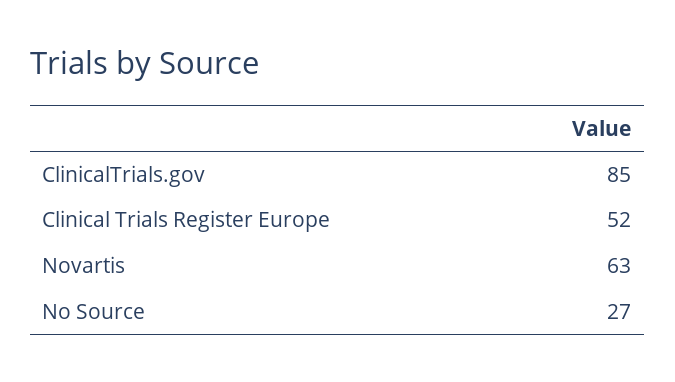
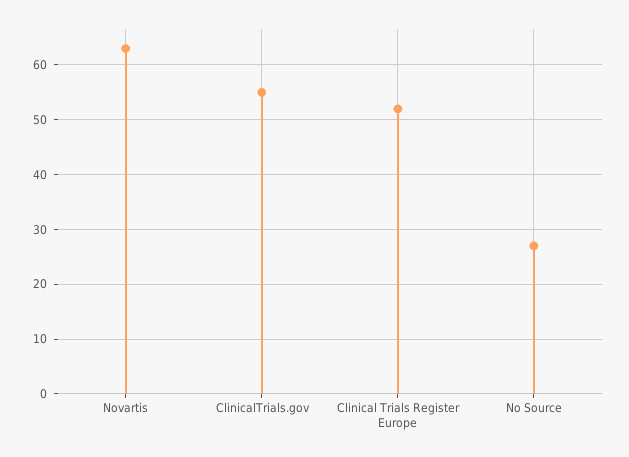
  {
-   "ClinicalTrials.gov": 85,
+   "ClinicalTrials.gov": 55,
    "Clinical Trials Register Europe": 52,
    "Novartis": 63,
    "No Source": 27
  }

